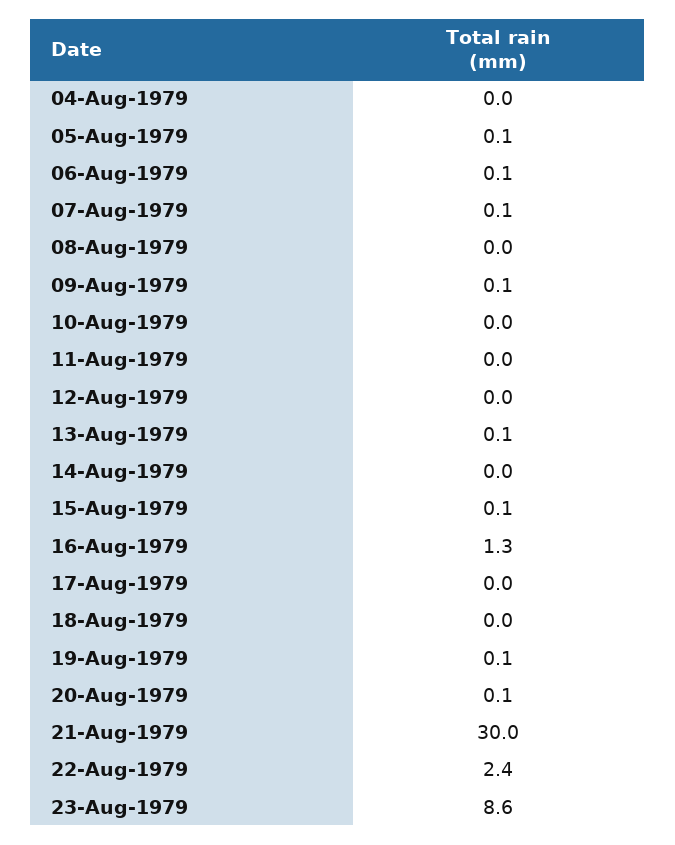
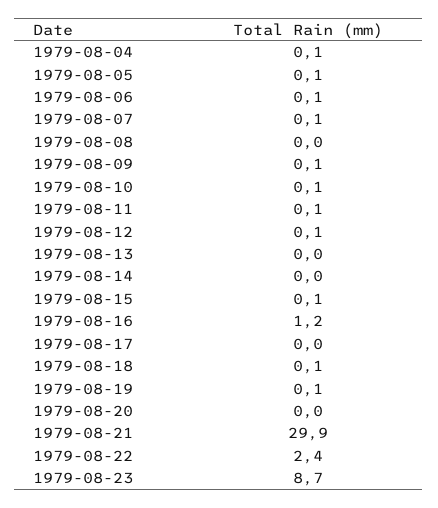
  {
-   "04-Aug-1979": 0,
+   "04-Aug-1979": 0.1,
    "05-Aug-1979": 0.1,
    "06-Aug-1979": 0.1,
    "07-Aug-1979": 0.1,
    "08-Aug-1979": 0,
    "09-Aug-1979": 0.1,
-   "10-Aug-1979": 0,
+   "10-Aug-1979": 0.1,
-   "11-Aug-1979": 0,
+   "11-Aug-1979": 0.1,
-   "12-Aug-1979": 0,
+   "12-Aug-1979": 0.1,
-   "13-Aug-1979": 0.1,
+   "13-Aug-1979": 0,
    "14-Aug-1979": 0,
    "15-Aug-1979": 0.1,
-   "16-Aug-1979": 1.3,
+   "16-Aug-1979": 1.2,
    "17-Aug-1979": 0,
-   "18-Aug-1979": 0,
+   "18-Aug-1979": 0.1,
    "19-Aug-1979": 0.1,
-   "20-Aug-1979": 0.1,
+   "20-Aug-1979": 0,
-   "21-Aug-1979": 30,
+   "21-Aug-1979": 29.9,
    "22-Aug-1979": 2.4,
-   "23-Aug-1979": 8.6
+   "23-Aug-1979": 8.7
  }

